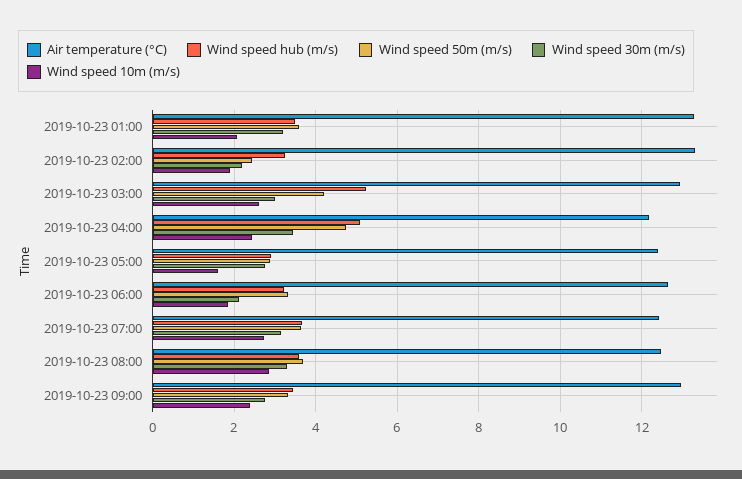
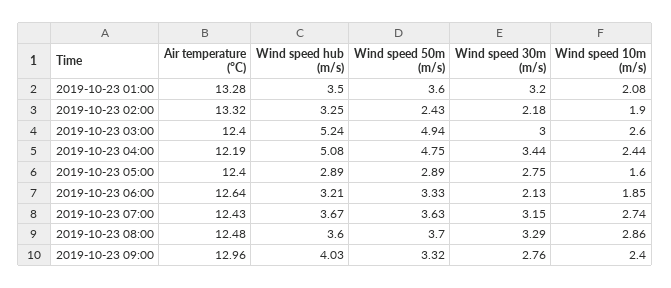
  {
    "Air temperature (°C)": {
      "2019-10-23 01:00": 13.28,
      "2019-10-23 02:00": 13.32,
-     "2019-10-23 03:00": 13,
+     "2019-10-23 03:00": 12.4,
      "2019-10-23 04:00": 12.19,
      "2019-10-23 05:00": 12.4,
      "2019-10-23 06:00": 12.64,
      "2019-10-23 07:00": 12.43,
      "2019-10-23 08:00": 12.48,
      "2019-10-23 09:00": 12.96
    },
    "Wind speed hub (m/s)": {
      "2019-10-23 01:00": 3.5,
      "2019-10-23 02:00": 3.25,
      "2019-10-23 03:00": 5.24,
      "2019-10-23 04:00": 5.08,
      "2019-10-23 05:00": 2.89,
      "2019-10-23 06:00": 3.21,
      "2019-10-23 07:00": 3.67,
      "2019-10-23 08:00": 3.6,
-     "2019-10-23 09:00": 3.4
+     "2019-10-23 09:00": 4.03
    },
    "Wind speed 50m (m/s)": {
      "2019-10-23 01:00": 3.6,
      "2019-10-23 02:00": 2.43,
-     "2019-10-23 03:00": 4.2,
+     "2019-10-23 03:00": 4.94,
      "2019-10-23 04:00": 4.75,
      "2019-10-23 05:00": 2.89,
      "2019-10-23 06:00": 3.33,
      "2019-10-23 07:00": 3.63,
      "2019-10-23 08:00": 3.7,
      "2019-10-23 09:00": 3.32
    },
    "Wind speed 30m (m/s)": {
      "2019-10-23 01:00": 3.2,
      "2019-10-23 02:00": 2.18,
      "2019-10-23 03:00": 3,
      "2019-10-23 04:00": 3.44,
      "2019-10-23 05:00": 2.75,
      "2019-10-23 06:00": 2.13,
      "2019-10-23 07:00": 3.15,
      "2019-10-23 08:00": 3.29,
      "2019-10-23 09:00": 2.76
    },
    "Wind speed 10m (m/s)": {
      "2019-10-23 01:00": 2.08,
      "2019-10-23 02:00": 1.9,
      "2019-10-23 03:00": 2.6,
      "2019-10-23 04:00": 2.44,
      "2019-10-23 05:00": 1.6,
      "2019-10-23 06:00": 1.85,
      "2019-10-23 07:00": 2.74,
      "2019-10-23 08:00": 2.86,
      "2019-10-23 09:00": 2.4
    }
  }

